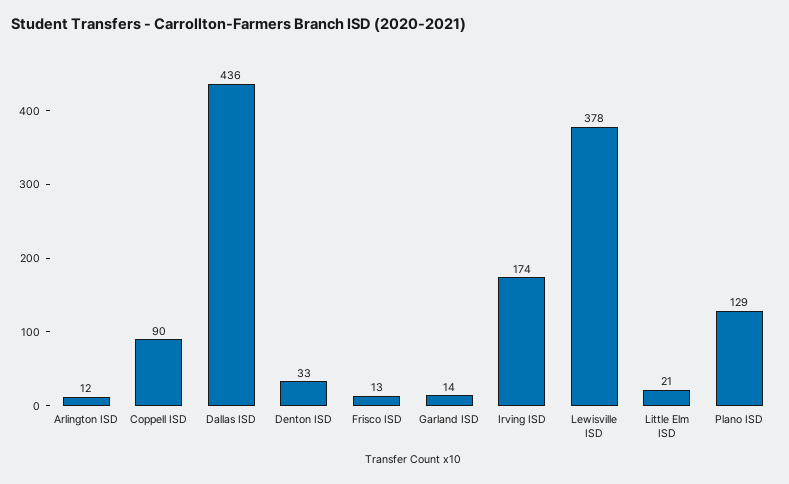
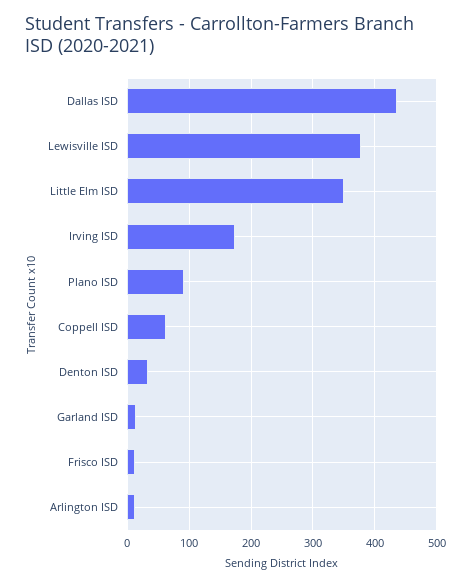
  {
    "Arlington ISD": 12,
-   "Coppell ISD": 90,
+   "Coppell ISD": 60,
    "Dallas ISD": 436,
    "Denton ISD": 33,
    "Frisco ISD": 13,
    "Garland ISD": 14,
    "Irving ISD": 174,
    "Lewisville ISD": 378,
-   "Little Elm ISD": 21,
+   "Little Elm ISD": 350,
-   "Plano ISD": 129
+   "Plano ISD": 90
  }

